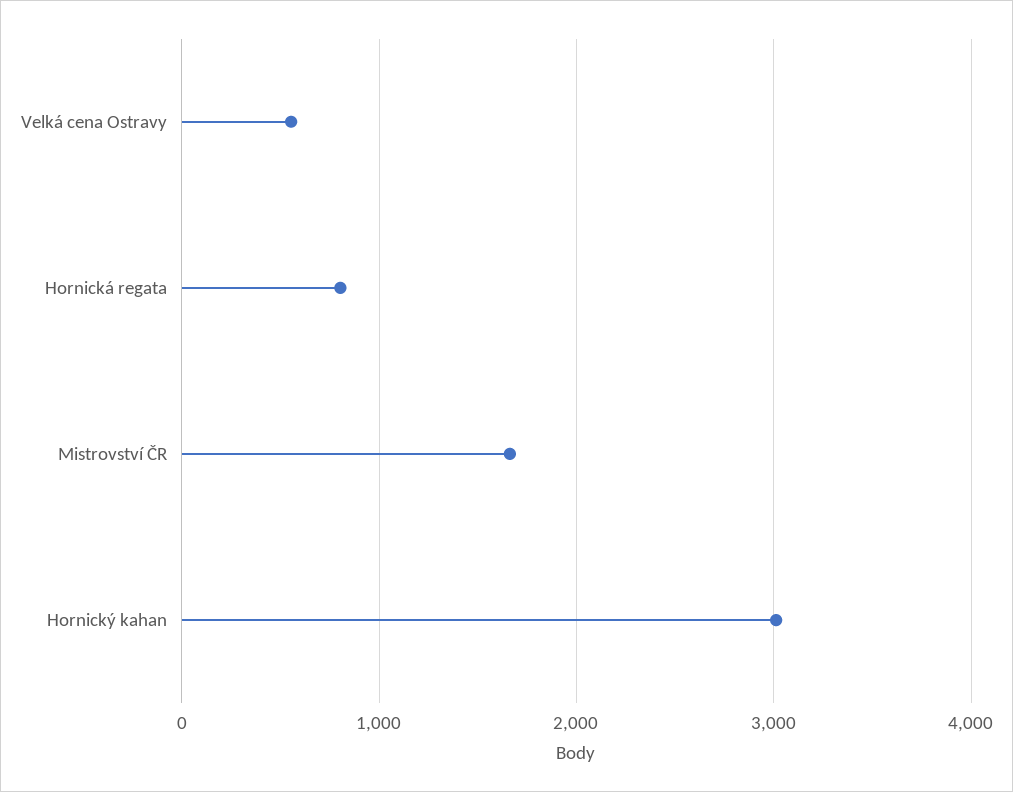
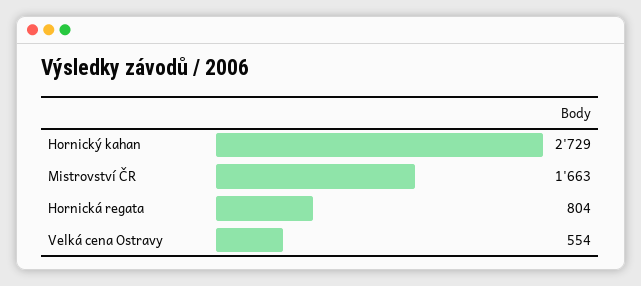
  {
    "Velká cena Ostravy": 554,
    "Hornická regata": 804,
    "Mistrovství ČR": 1663,
-   "Hornický kahan": 3000
+   "Hornický kahan": 2729
  }

